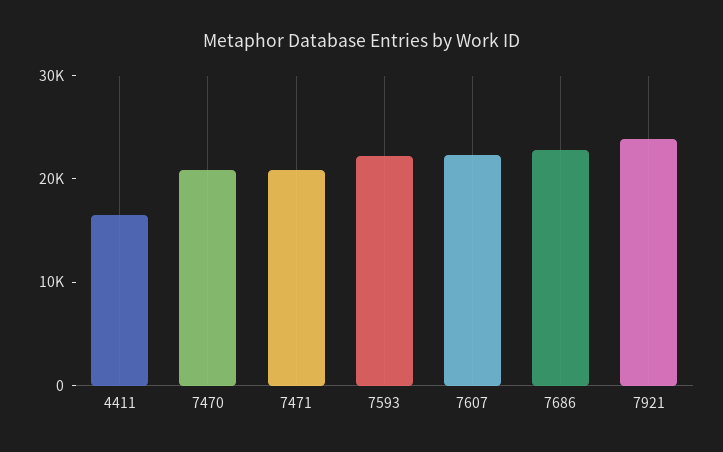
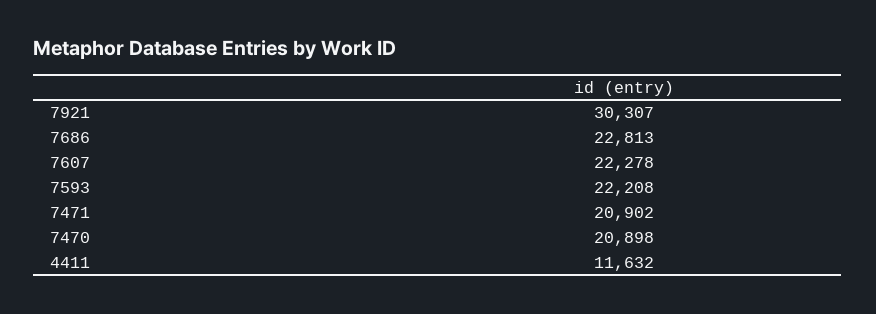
  {
-   "4411": 16000,
+   "4411": 11632,
    "7470": 20898,
    "7471": 20902,
    "7593": 22208,
    "7607": 22278,
    "7686": 22813,
-   "7921": 24000
+   "7921": 30307
  }

